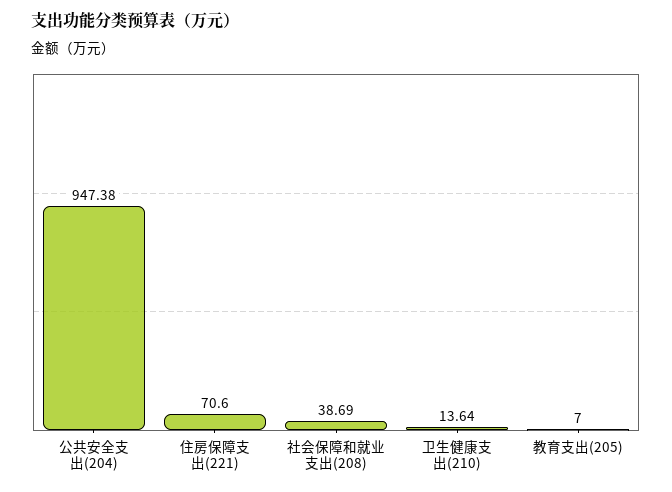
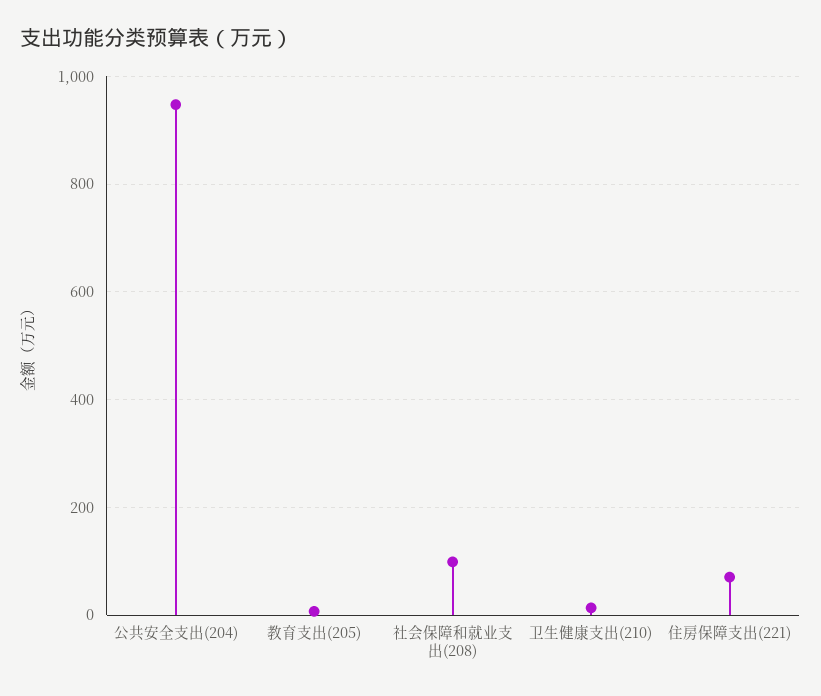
  {
    "公共安全支出(204)": 947.38,
    "住房保障支出(221)": 70.6,
-   "社会保障和就业支出(208)": 38.69,
+   "社会保障和就业支出(208)": 100,
    "卫生健康支出(210)": 13.64,
    "教育支出(205)": 7
  }

